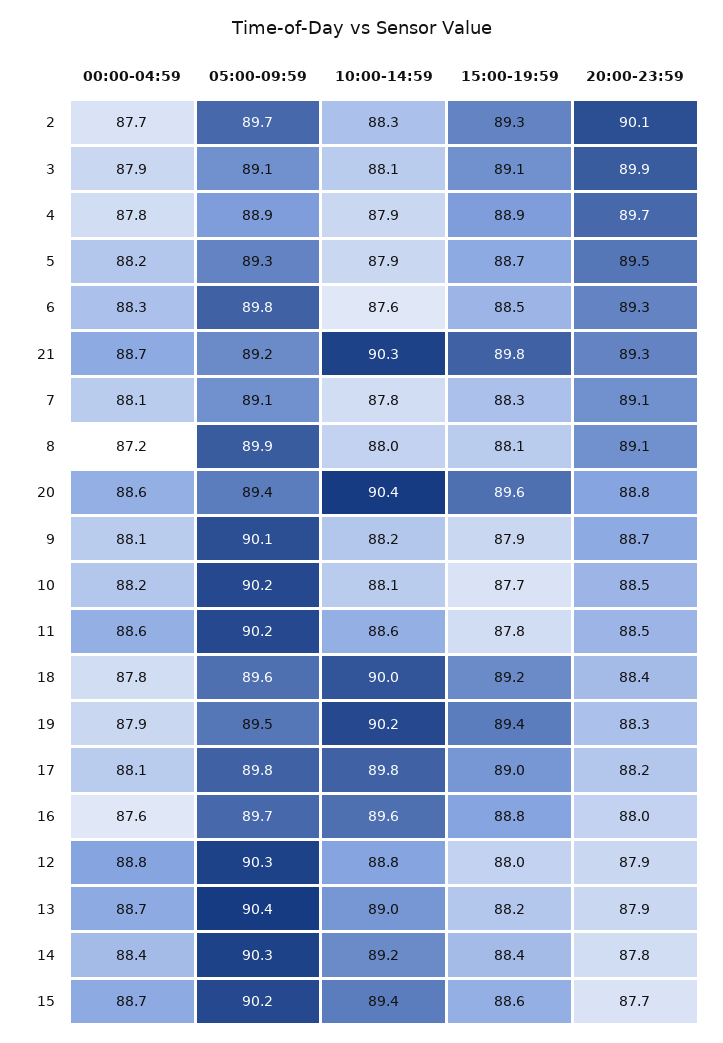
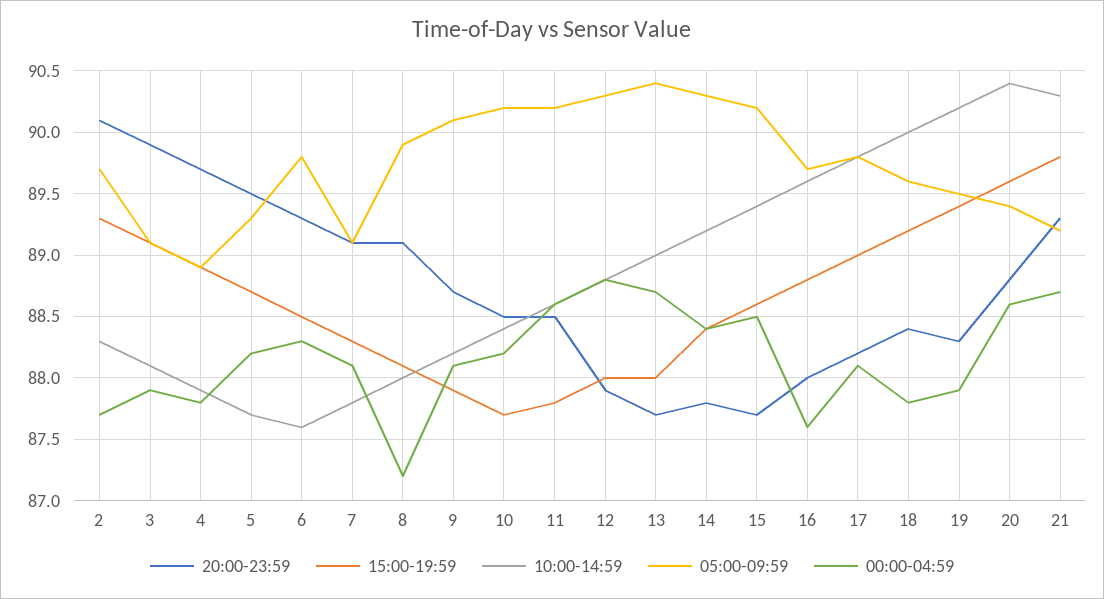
  {
    "00:00-04:59": {
      "2": 87.7,
      "3": 87.9,
      "4": 87.8,
      "5": 88.2,
      "6": 88.3,
      "21": 88.7,
      "7": 88.1,
      "8": 87.2,
      "20": 88.6,
      "9": 88.1,
      "10": 88.2,
      "11": 88.6,
      "18": 87.8,
      "19": 87.9,
      "17": 88.1,
      "16": 87.6,
      "12": 88.8,
      "13": 88.7,
      "14": 88.4,
-     "15": 88.7
+     "15": 88.5
    },
    "05:00-09:59": {
      "2": 89.7,
      "3": 89.1,
      "4": 88.9,
      "5": 89.3,
      "6": 89.8,
      "21": 89.2,
      "7": 89.1,
      "8": 89.9,
      "20": 89.4,
      "9": 90.1,
      "10": 90.2,
      "11": 90.2,
      "18": 89.6,
      "19": 89.5,
      "17": 89.8,
      "16": 89.7,
      "12": 90.3,
      "13": 90.4,
      "14": 90.3,
      "15": 90.2
    },
    "10:00-14:59": {
      "2": 88.3,
      "3": 88.1,
      "4": 87.9,
-     "5": 87.9,
+     "5": 87.7,
      "6": 87.6,
      "21": 90.3,
      "7": 87.8,
      "8": 88,
      "20": 90.4,
      "9": 88.2,
-     "10": 88.1,
+     "10": 88.4,
      "11": 88.6,
      "18": 90,
      "19": 90.2,
      "17": 89.8,
      "16": 89.6,
      "12": 88.8,
      "13": 89,
      "14": 89.2,
      "15": 89.4
    },
    "15:00-19:59": {
      "2": 89.3,
      "3": 89.1,
      "4": 88.9,
      "5": 88.7,
      "6": 88.5,
      "21": 89.8,
      "7": 88.3,
      "8": 88.1,
      "20": 89.6,
      "9": 87.9,
      "10": 87.7,
      "11": 87.8,
      "18": 89.2,
      "19": 89.4,
      "17": 89,
      "16": 88.8,
      "12": 88,
-     "13": 88.2,
+     "13": 88,
      "14": 88.4,
      "15": 88.6
    },
    "20:00-23:59": {
      "2": 90.1,
      "3": 89.9,
      "4": 89.7,
      "5": 89.5,
      "6": 89.3,
      "21": 89.3,
      "7": 89.1,
      "8": 89.1,
      "20": 88.8,
      "9": 88.7,
      "10": 88.5,
      "11": 88.5,
      "18": 88.4,
      "19": 88.3,
      "17": 88.2,
      "16": 88,
      "12": 87.9,
-     "13": 87.9,
+     "13": 87.7,
      "14": 87.8,
      "15": 87.7
    }
  }

